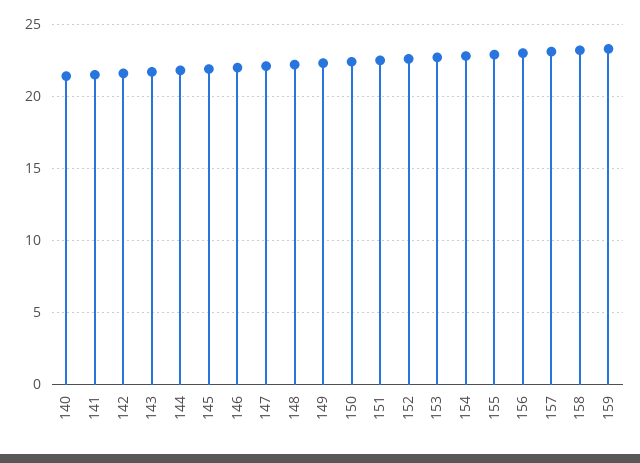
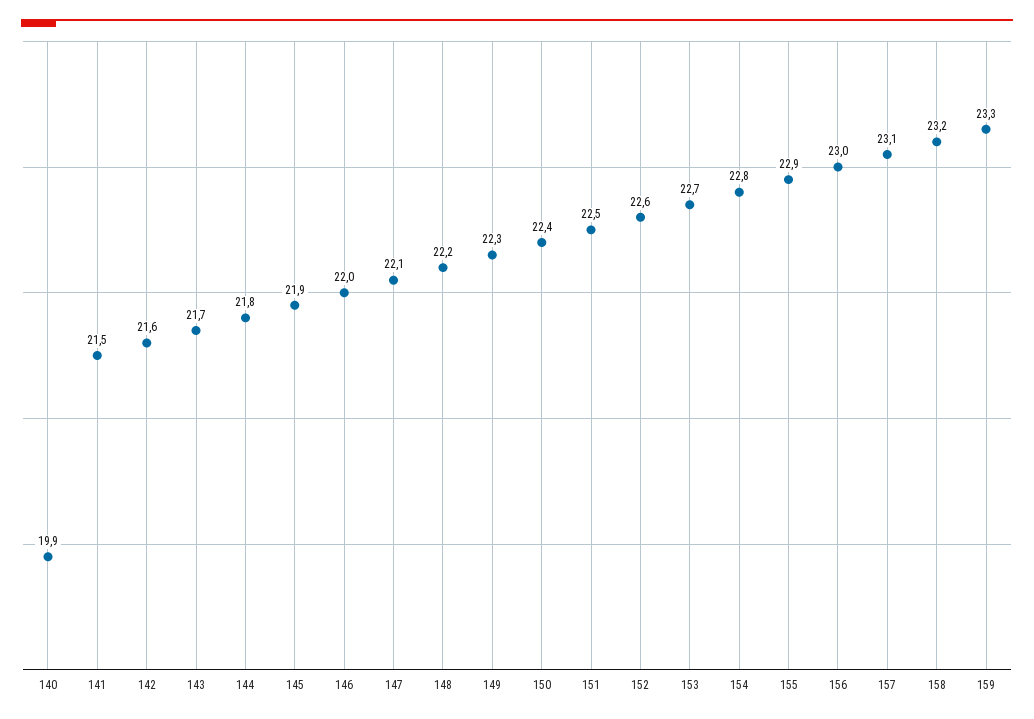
  {
-   "140": 21.5,
+   "140": 19.9,
    "141": 21.5,
    "142": 21.6,
    "143": 21.7,
    "144": 21.8,
    "145": 21.9,
    "146": 22,
    "147": 22.1,
    "148": 22.2,
    "149": 22.3,
    "150": 22.4,
    "151": 22.5,
    "152": 22.6,
    "153": 22.7,
    "154": 22.8,
    "155": 22.9,
    "156": 23,
    "157": 23.1,
    "158": 23.2,
    "159": 23.3
  }

